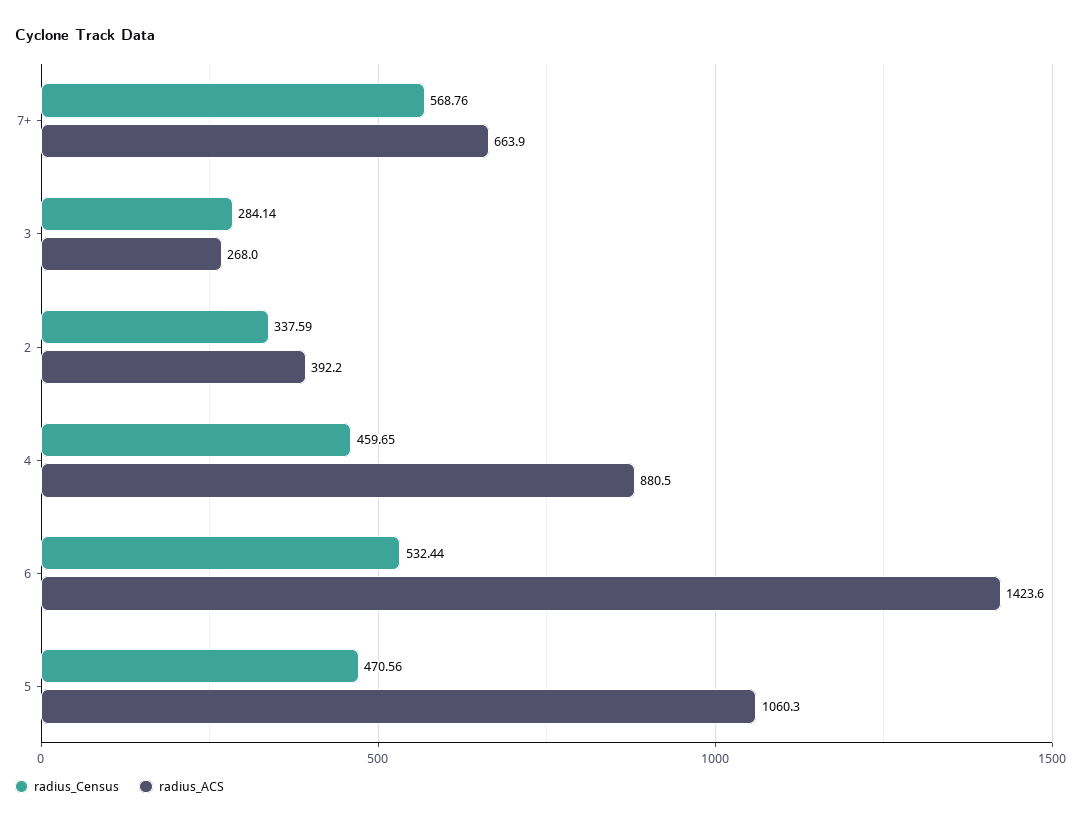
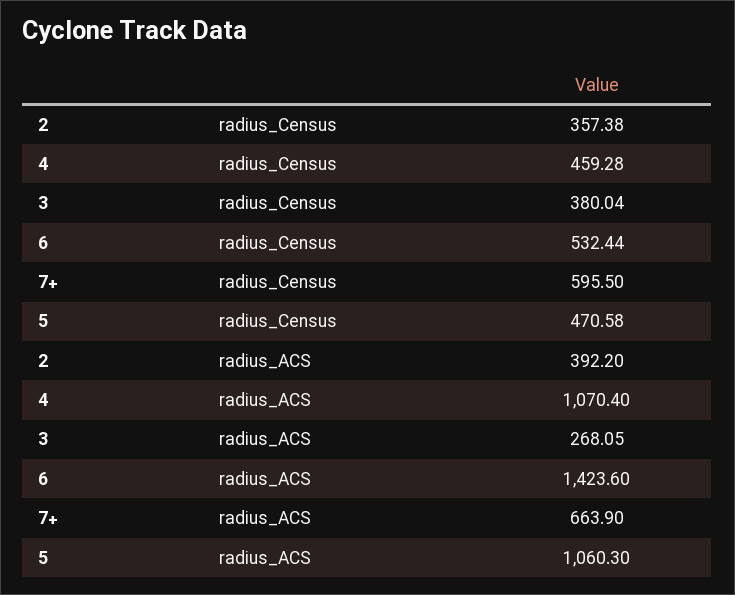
  {
    "radius_Census": {
-     "7+": 568.76,
+     "7+": 595.5,
-     "3": 284.14,
+     "3": 380.04,
-     "2": 337.59,
+     "2": 357.38,
-     "4": 459.65,
+     "4": 459.28,
      "6": 532.44,
-     "5": 470.56
+     "5": 470.58
    },
    "radius_ACS": {
      "7+": 663.9,
-     "3": 268,
+     "3": 268.05,
      "2": 392.2,
-     "4": 880.5,
+     "4": 1070.4,
      "6": 1423.6,
      "5": 1060.3
    }
  }

